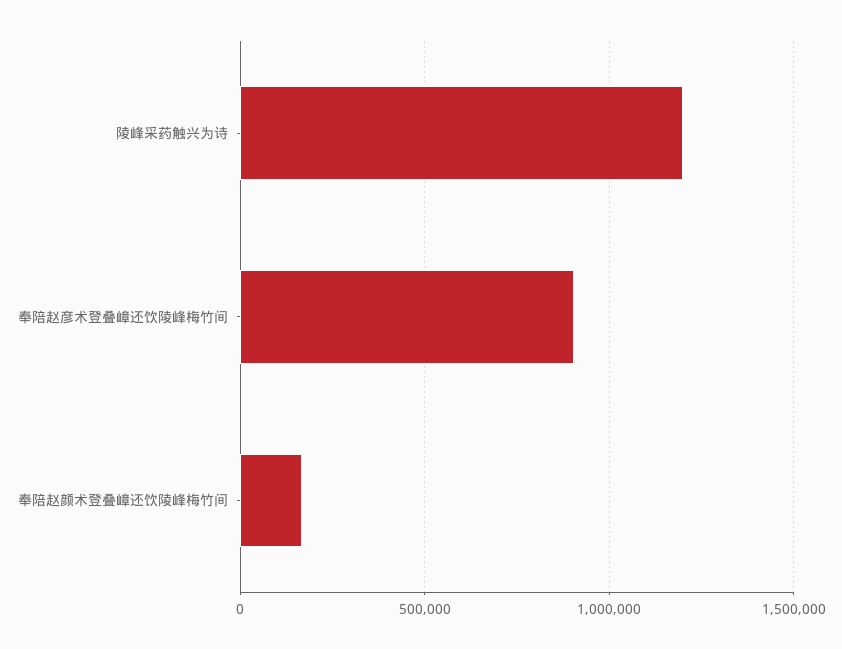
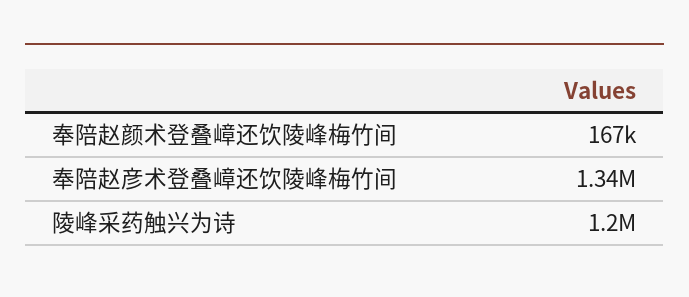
  {
    "陵峰采药触兴为诗": 1200000,
-   "奉陪赵彦术登叠嶂还饮陵峰梅竹间": 900000,
+   "奉陪赵彦术登叠嶂还饮陵峰梅竹间": 1340000,
    "奉陪赵颜术登叠嶂还饮陵峰梅竹间": 167000
  }

